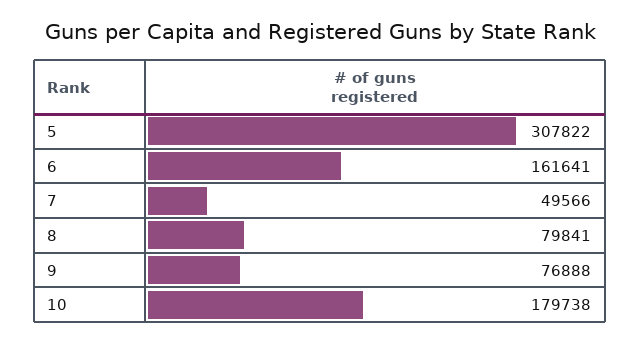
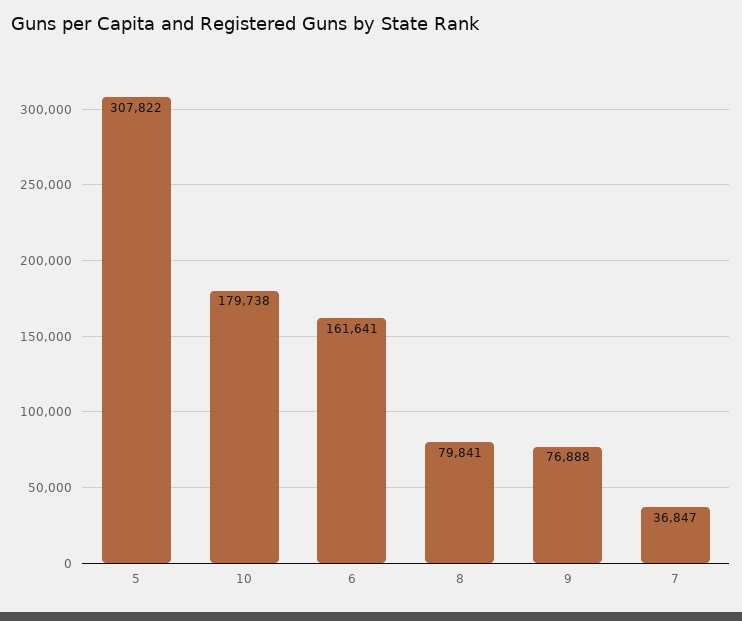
  {
    "5": 307822,
    "6": 161641,
-   "7": 49566,
+   "7": 36847,
    "8": 79841,
    "9": 76888,
    "10": 179738
  }

